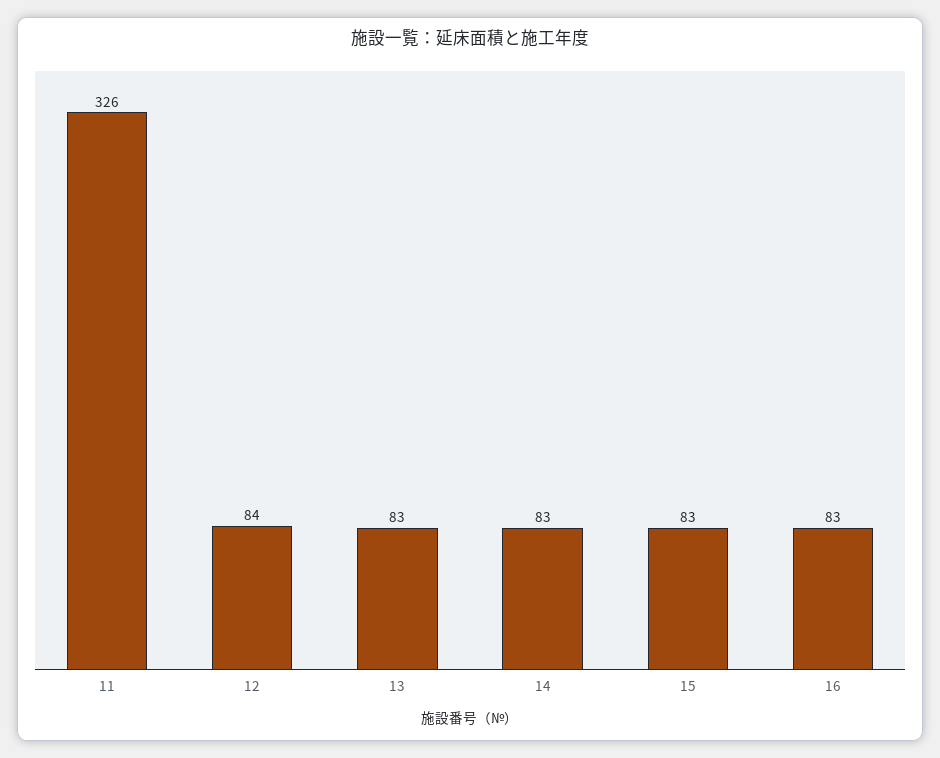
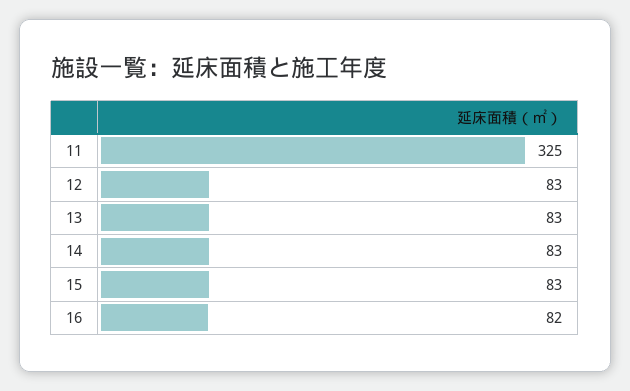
  {
-   "11": 326,
+   "11": 325,
-   "12": 84,
+   "12": 83,
    "13": 83,
    "14": 83,
    "15": 83,
-   "16": 83
+   "16": 82
  }

